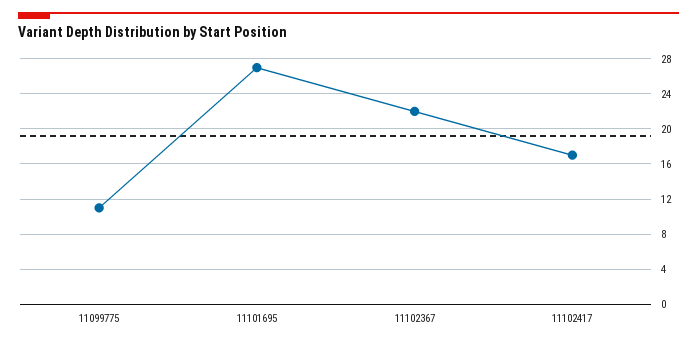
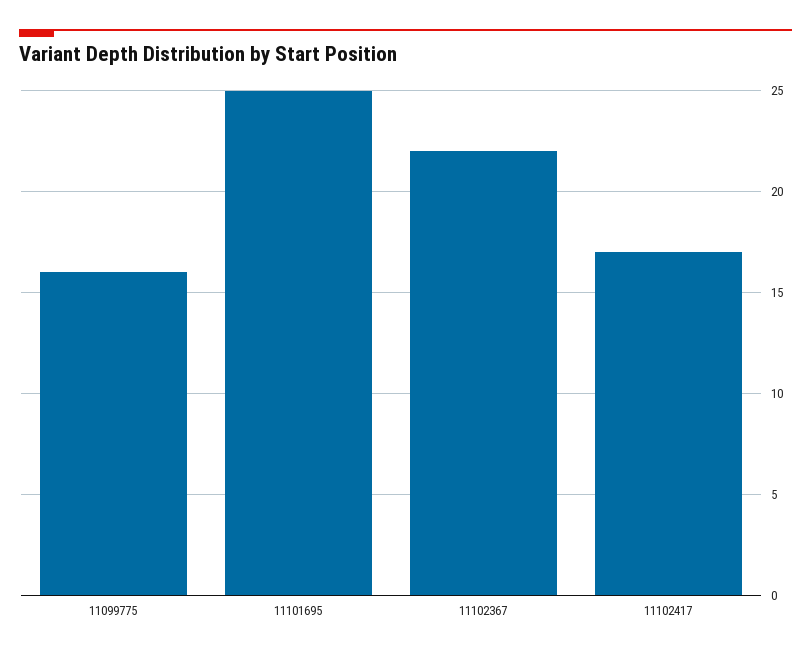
  {
-   "11099775": 11,
+   "11099775": 16,
-   "11101695": 27,
+   "11101695": 25,
    "11102367": 22,
    "11102417": 17
  }

